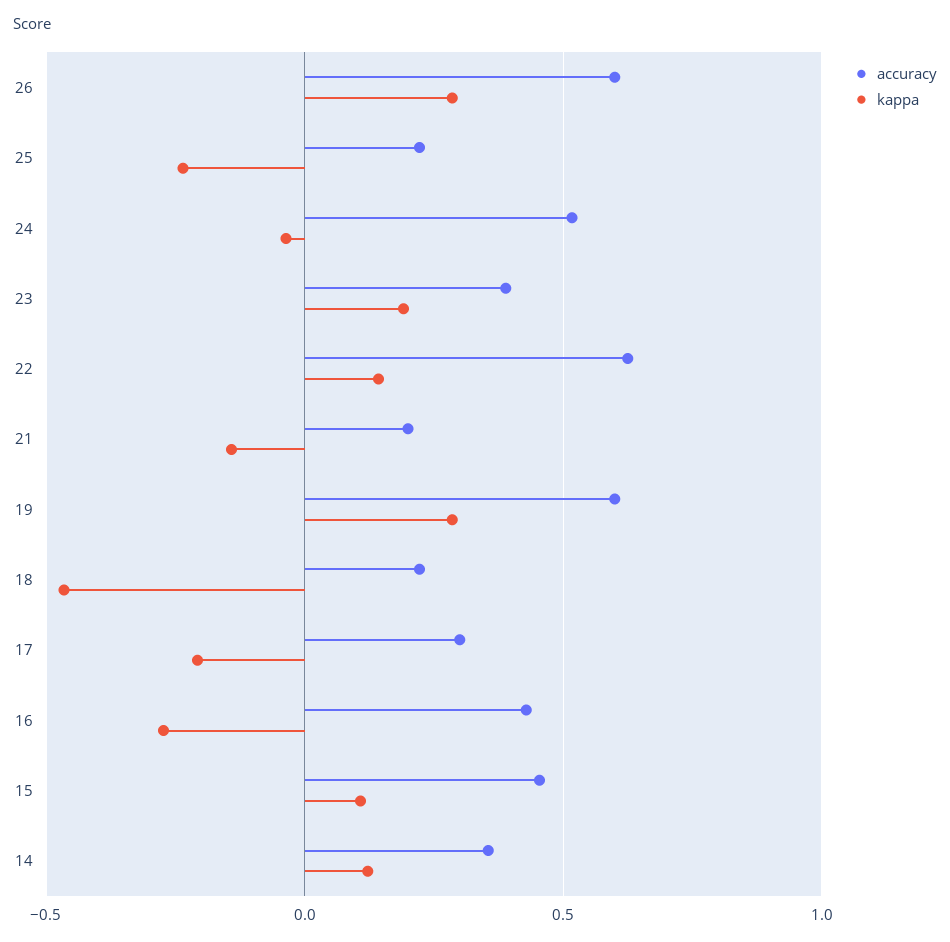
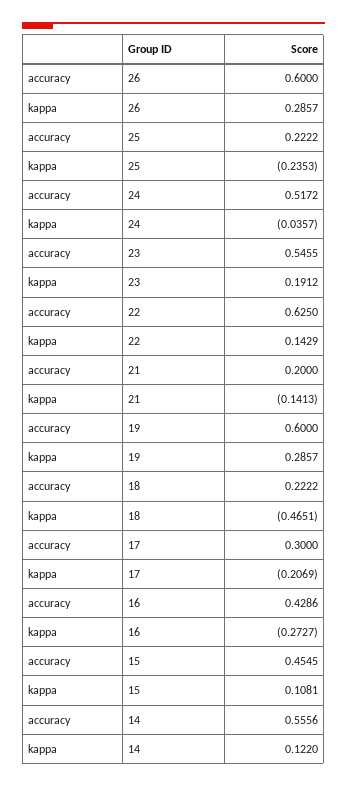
  {
    "accuracy": {
      "26": 0.6,
      "25": 0.2222,
      "24": 0.5172,
-     "23": 0.4,
+     "23": 0.5455,
      "22": 0.625,
      "21": 0.2,
      "19": 0.6,
      "18": 0.2222,
      "17": 0.3,
      "16": 0.4286,
      "15": 0.4545,
-     "14": 0.35
+     "14": 0.5556
    },
    "kappa": {
      "26": 0.2857,
      "25": -0.2353,
      "24": -0.0357,
      "23": 0.1912,
      "22": 0.1429,
      "21": -0.1413,
      "19": 0.2857,
      "18": -0.4651,
      "17": -0.2069,
      "16": -0.2727,
      "15": 0.1081,
      "14": 0.122
    }
  }

